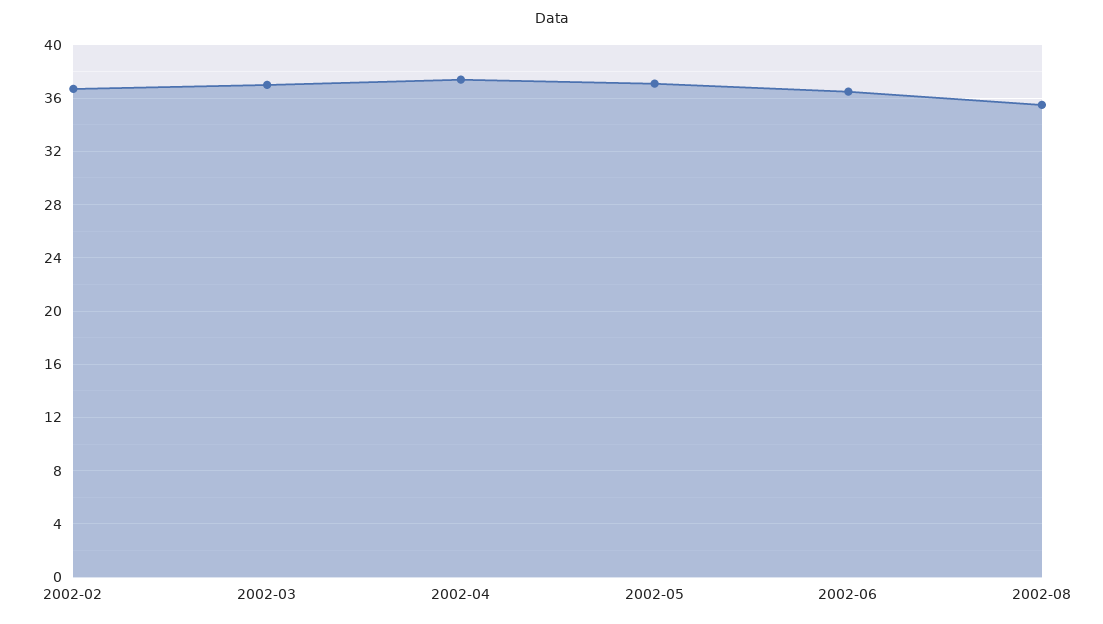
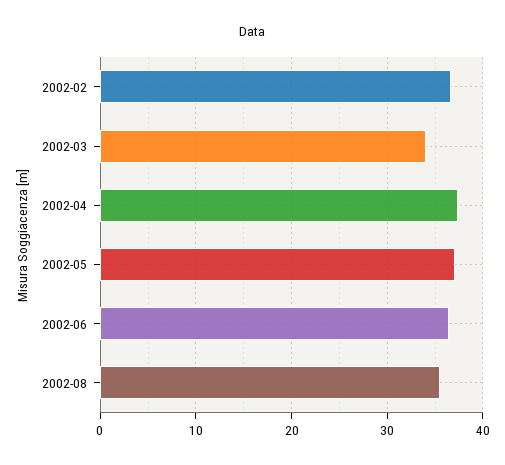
  {
    "2002-02": 36.5,
-   "2002-03": 37,
+   "2002-03": 34,
    "2002-04": 37.5,
    "2002-05": 37,
    "2002-06": 36.5,
    "2002-08": 35.5
  }

